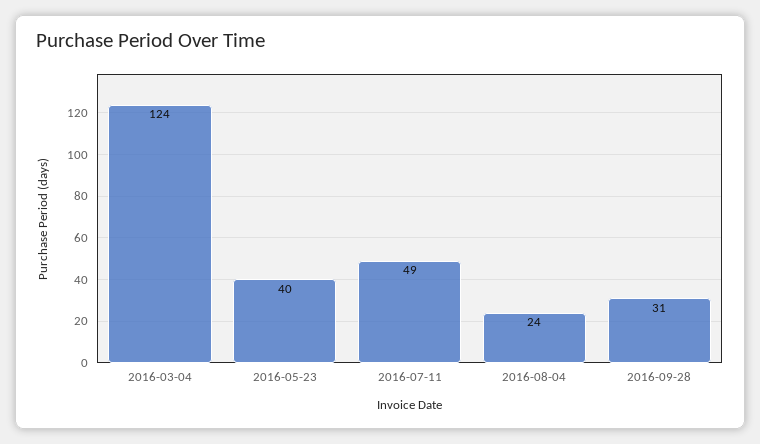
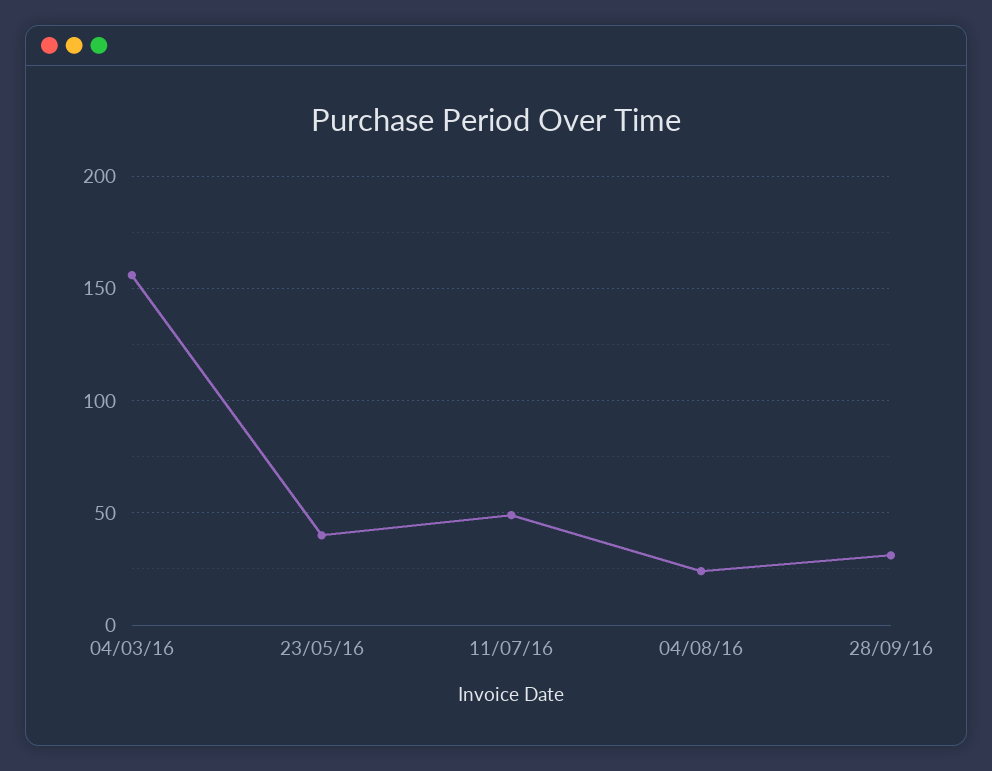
  {
-   "2016-03-04": 124,
+   "2016-03-04": 155,
    "2016-05-23": 40,
    "2016-07-11": 49,
    "2016-08-04": 24,
    "2016-09-28": 31
  }

